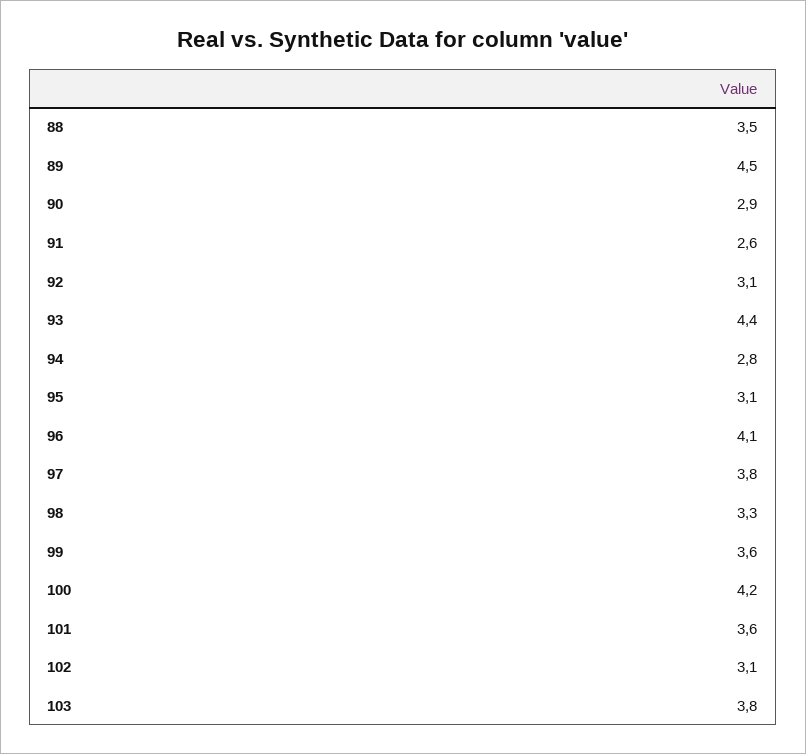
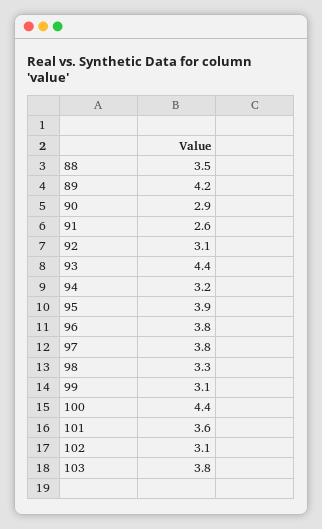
  {
    "88": 3.5,
-   "89": 4.5,
+   "89": 4.2,
    "90": 2.9,
    "91": 2.6,
    "92": 3.1,
    "93": 4.4,
-   "94": 2.8,
+   "94": 3.2,
-   "95": 3.1,
+   "95": 3.9,
-   "96": 4.1,
+   "96": 3.8,
    "97": 3.8,
    "98": 3.3,
-   "99": 3.6,
+   "99": 3.1,
-   "100": 4.2,
+   "100": 4.4,
    "101": 3.6,
    "102": 3.1,
    "103": 3.8
  }

